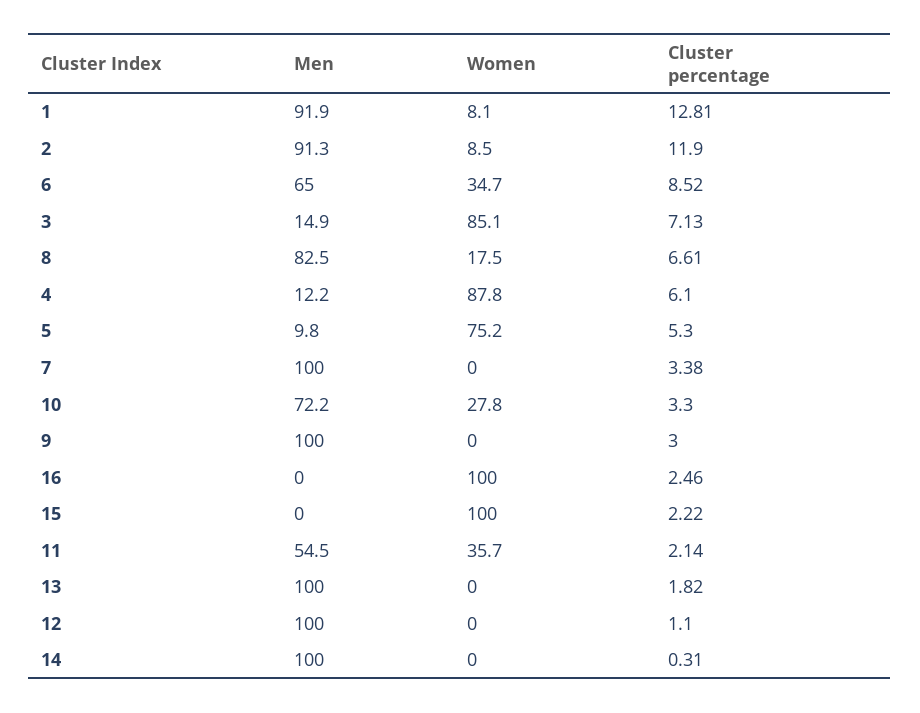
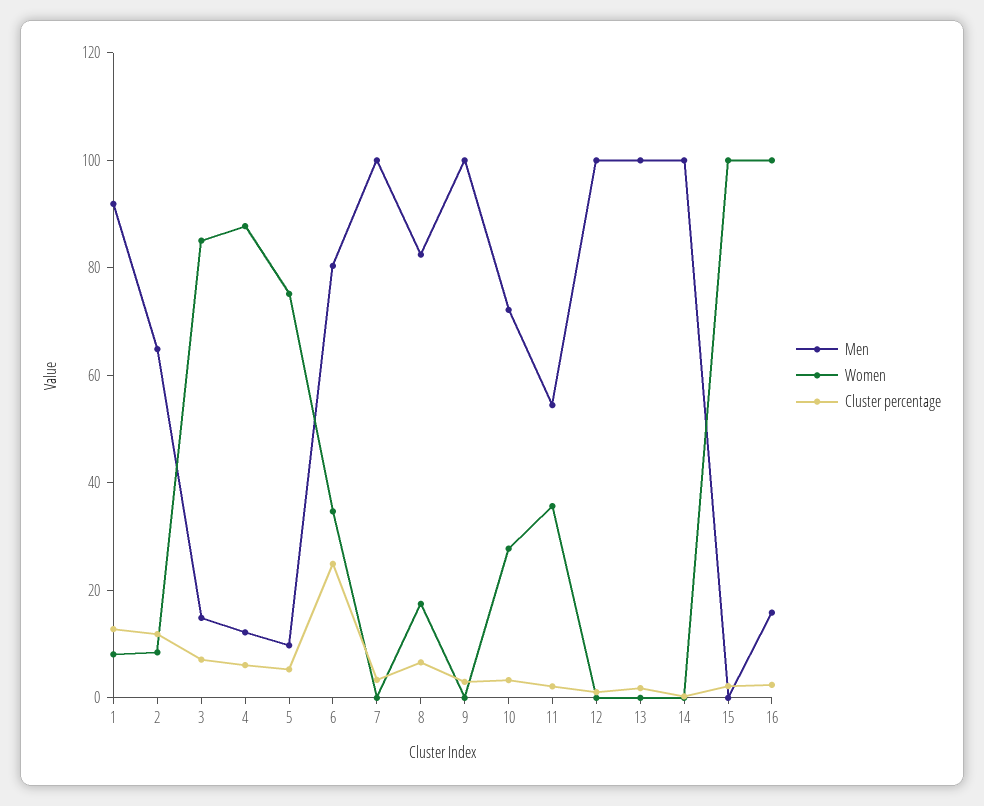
  {
    "Men": {
      "1": 91.9,
-     "2": 91.3,
+     "2": 65,
-     "6": 65,
+     "6": 80,
      "3": 14.9,
      "8": 82.5,
      "4": 12.2,
      "5": 9.8,
      "7": 100,
      "10": 72.2,
      "9": 100,
-     "16": 0,
+     "16": 15,
      "15": 0,
      "11": 54.5,
      "13": 100,
      "12": 100,
      "14": 100
    },
    "Women": {
      "1": 8.1,
      "2": 8.5,
      "6": 34.7,
      "3": 85.1,
      "8": 17.5,
      "4": 87.8,
      "5": 75.2,
      "7": 0,
      "10": 27.8,
      "9": 0,
      "16": 100,
      "15": 100,
      "11": 35.7,
      "13": 0,
      "12": 0,
      "14": 0
    },
    "Cluster percentage": {
      "1": 12.81,
      "2": 11.9,
-     "6": 8.52,
+     "6": 25,
      "3": 7.13,
      "8": 6.61,
      "4": 6.1,
      "5": 5.3,
      "7": 3.38,
      "10": 3.3,
      "9": 3,
      "16": 2.46,
      "15": 2.22,
      "11": 2.14,
      "13": 1.82,
      "12": 1.1,
      "14": 0.31
    }
  }

